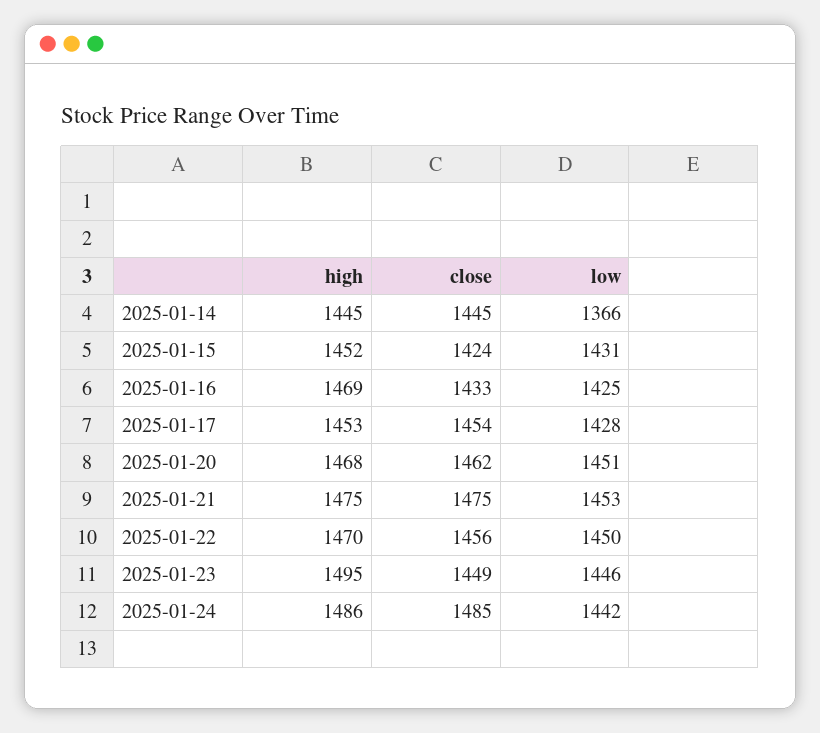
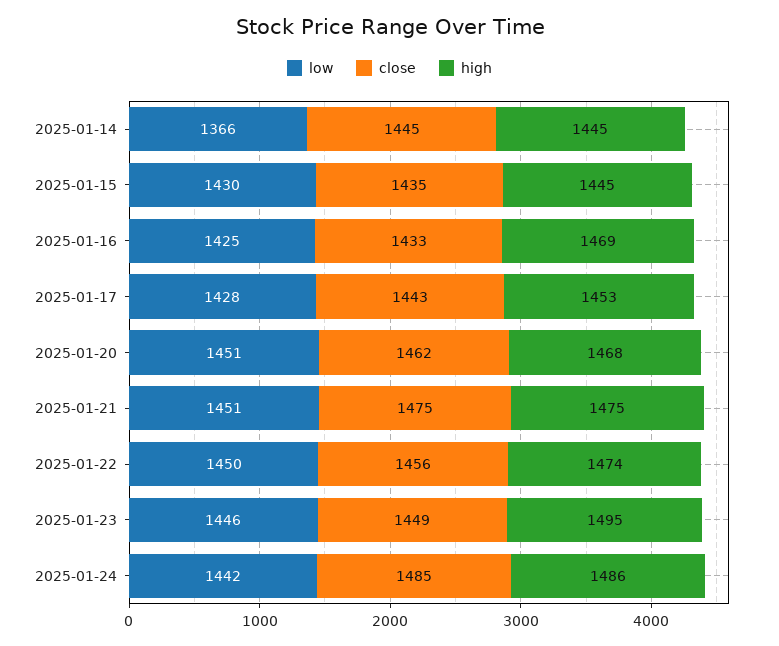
  {
    "high": {
      "2025-01-14": 1445,
-     "2025-01-15": 1452,
+     "2025-01-15": 1445,
      "2025-01-16": 1469,
      "2025-01-17": 1453,
      "2025-01-20": 1468,
      "2025-01-21": 1475,
-     "2025-01-22": 1470,
+     "2025-01-22": 1474,
      "2025-01-23": 1495,
      "2025-01-24": 1486
    },
    "close": {
      "2025-01-14": 1445,
-     "2025-01-15": 1424,
+     "2025-01-15": 1435,
      "2025-01-16": 1433,
-     "2025-01-17": 1454,
+     "2025-01-17": 1443,
      "2025-01-20": 1462,
      "2025-01-21": 1475,
      "2025-01-22": 1456,
      "2025-01-23": 1449,
      "2025-01-24": 1485
    },
    "low": {
      "2025-01-14": 1366,
-     "2025-01-15": 1431,
+     "2025-01-15": 1430,
      "2025-01-16": 1425,
      "2025-01-17": 1428,
      "2025-01-20": 1451,
-     "2025-01-21": 1453,
+     "2025-01-21": 1451,
      "2025-01-22": 1450,
      "2025-01-23": 1446,
      "2025-01-24": 1442
    }
  }

